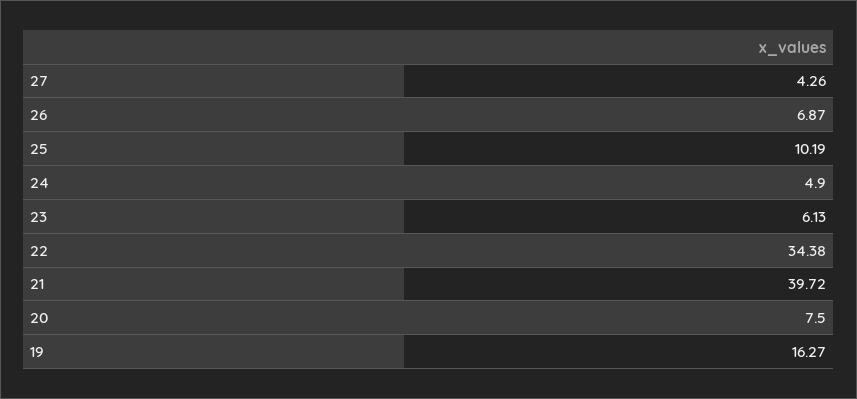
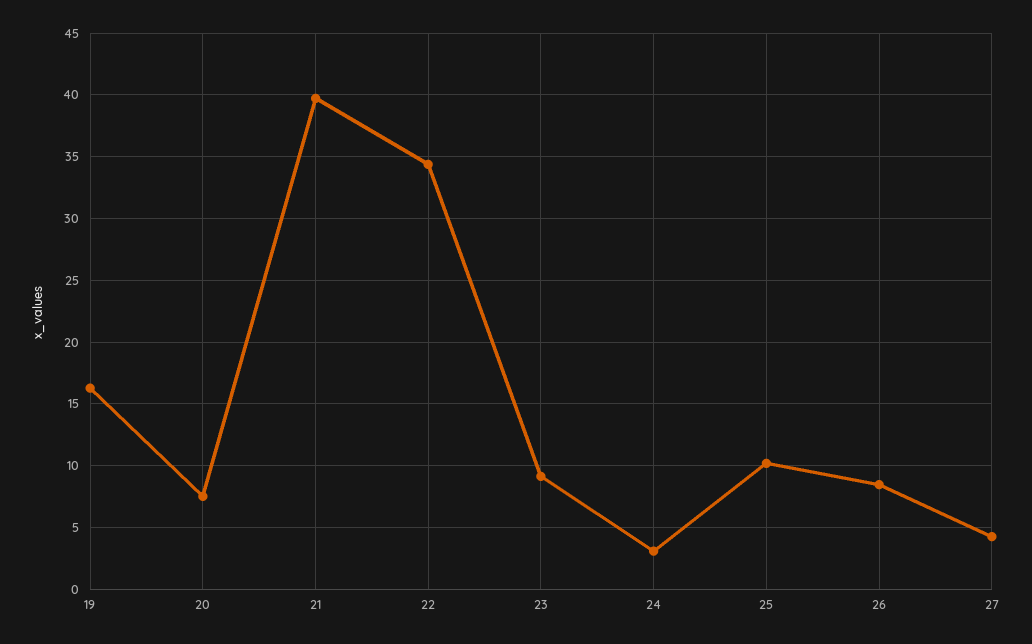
  {
    "27": 4.26,
-   "26": 6.87,
+   "26": 8.5,
    "25": 10.19,
-   "24": 4.9,
+   "24": 3,
-   "23": 6.13,
+   "23": 9,
    "22": 34.38,
    "21": 39.72,
    "20": 7.5,
    "19": 16.27
  }

